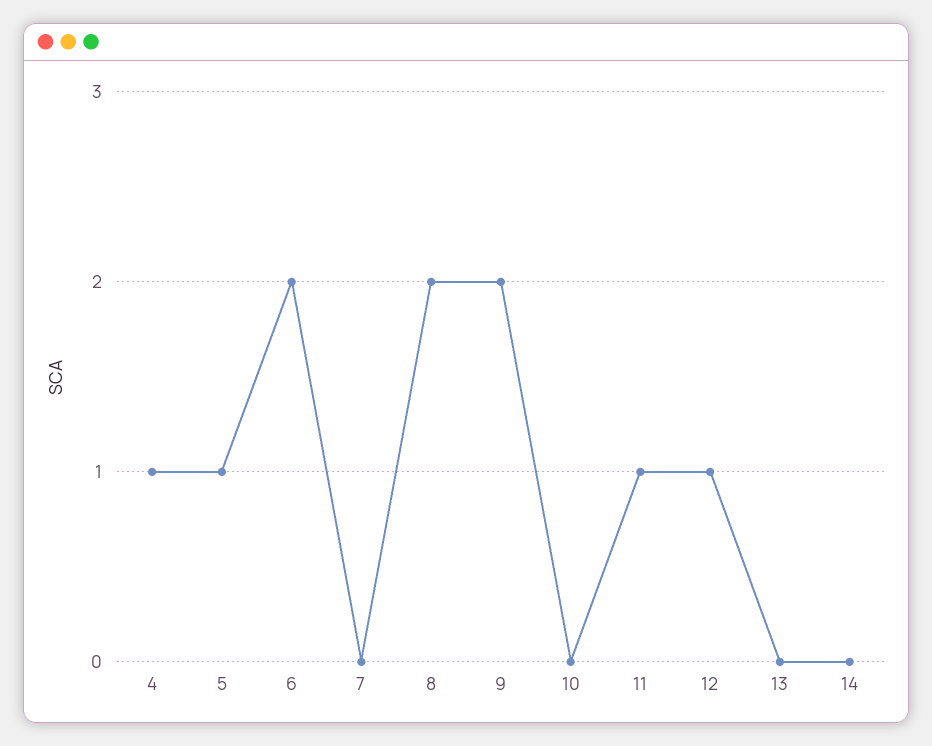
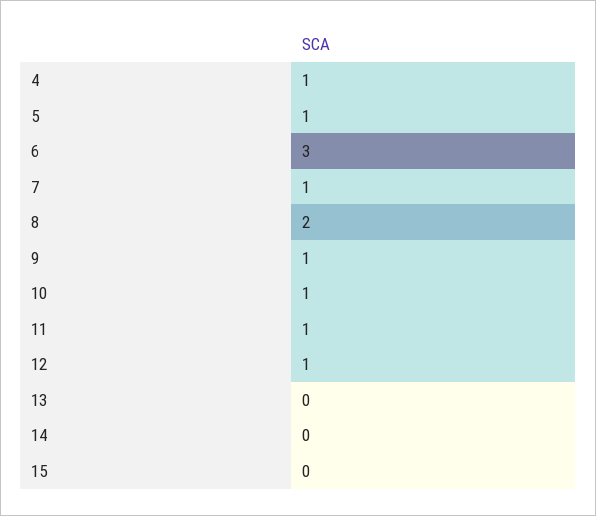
  {
    "4": 1,
    "5": 1,
-   "6": 2,
+   "6": 3,
-   "7": 0,
+   "7": 1,
    "8": 2,
-   "9": 2,
+   "9": 1,
-   "10": 0,
+   "10": 1,
    "11": 1,
    "12": 1,
    "13": 0,
-   "14": 0
+   "14": 0,
+   "15": 0
  }

